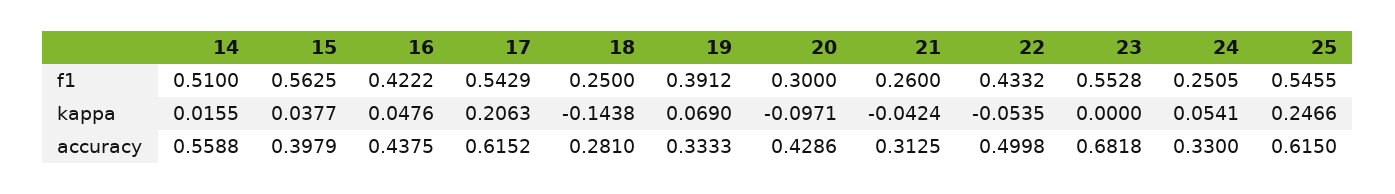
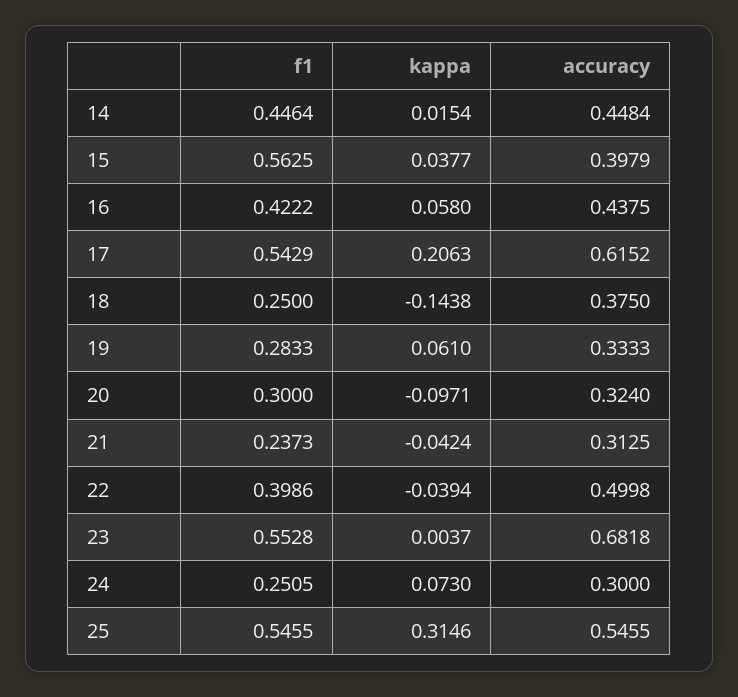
  {
    "14": {
-     "f1": 0.51,
+     "f1": 0.4464,
-     "kappa": 0.0155,
+     "kappa": 0.0154,
-     "accuracy": 0.5588
+     "accuracy": 0.4484
    },
    "15": {
      "f1": 0.5625,
      "kappa": 0.0377,
      "accuracy": 0.3979
    },
    "16": {
      "f1": 0.4222,
-     "kappa": 0.0476,
+     "kappa": 0.058,
      "accuracy": 0.4375
    },
    "17": {
      "f1": 0.5429,
      "kappa": 0.2063,
      "accuracy": 0.6152
    },
    "18": {
      "f1": 0.25,
      "kappa": -0.1438,
-     "accuracy": 0.281
+     "accuracy": 0.375
    },
    "19": {
-     "f1": 0.3912,
+     "f1": 0.2833,
-     "kappa": 0.069,
+     "kappa": 0.061,
      "accuracy": 0.3333
    },
    "20": {
      "f1": 0.3,
      "kappa": -0.0971,
-     "accuracy": 0.4286
+     "accuracy": 0.324
    },
    "21": {
-     "f1": 0.26,
+     "f1": 0.2373,
      "kappa": -0.0424,
      "accuracy": 0.3125
    },
    "22": {
-     "f1": 0.4332,
+     "f1": 0.3986,
-     "kappa": -0.0535,
+     "kappa": -0.0394,
      "accuracy": 0.4998
    },
    "23": {
      "f1": 0.5528,
-     "kappa": 0,
+     "kappa": 0.0037,
      "accuracy": 0.6818
    },
    "24": {
      "f1": 0.2505,
-     "kappa": 0.0541,
+     "kappa": 0.073,
-     "accuracy": 0.33
+     "accuracy": 0.3
    },
    "25": {
      "f1": 0.5455,
-     "kappa": 0.2466,
+     "kappa": 0.3146,
-     "accuracy": 0.615
+     "accuracy": 0.5455
    }
  }

